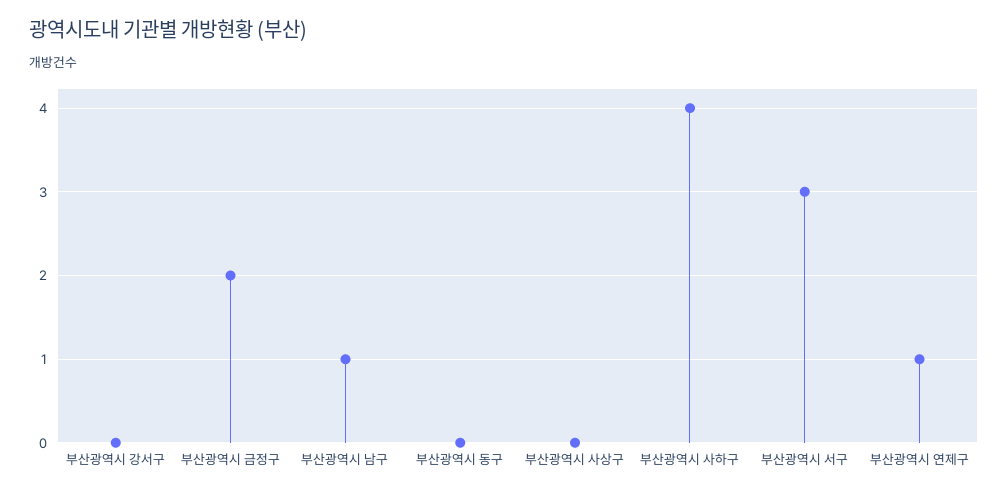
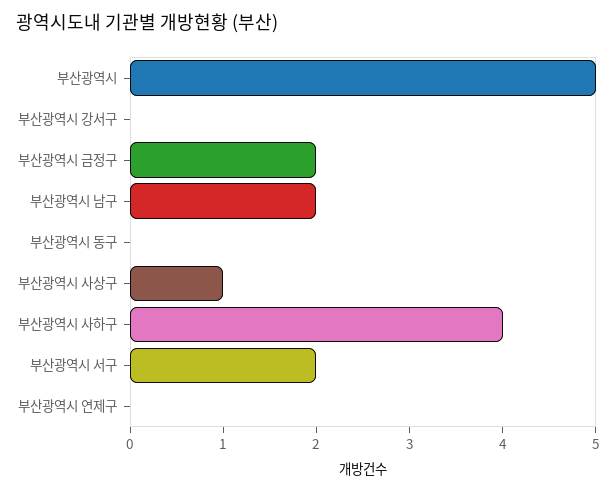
  {
    "부산광역시 강서구": 0,
    "부산광역시 금정구": 2,
-   "부산광역시 남구": 1,
+   "부산광역시 남구": 2,
    "부산광역시 동구": 0,
-   "부산광역시 사상구": 0,
+   "부산광역시 사상구": 1,
    "부산광역시 사하구": 4,
-   "부산광역시 서구": 3,
+   "부산광역시 서구": 2,
-   "부산광역시 연제구": 1
+   "부산광역시 연제구": 0,
+   "부산광역시": 5
  }

